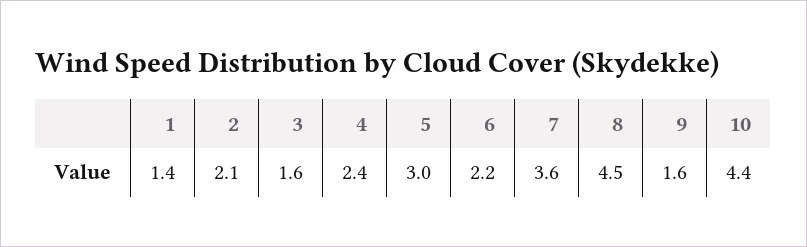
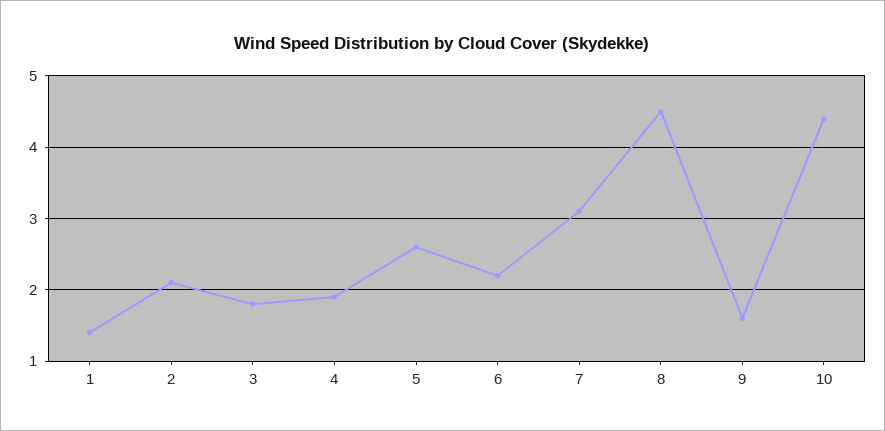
  {
    "1": 1.4,
    "2": 2.1,
-   "3": 1.6,
+   "3": 1.8,
-   "4": 2.4,
+   "4": 1.9,
-   "5": 3,
+   "5": 2.6,
    "6": 2.2,
-   "7": 3.6,
+   "7": 3.1,
    "8": 4.5,
    "9": 1.6,
    "10": 4.4
  }

